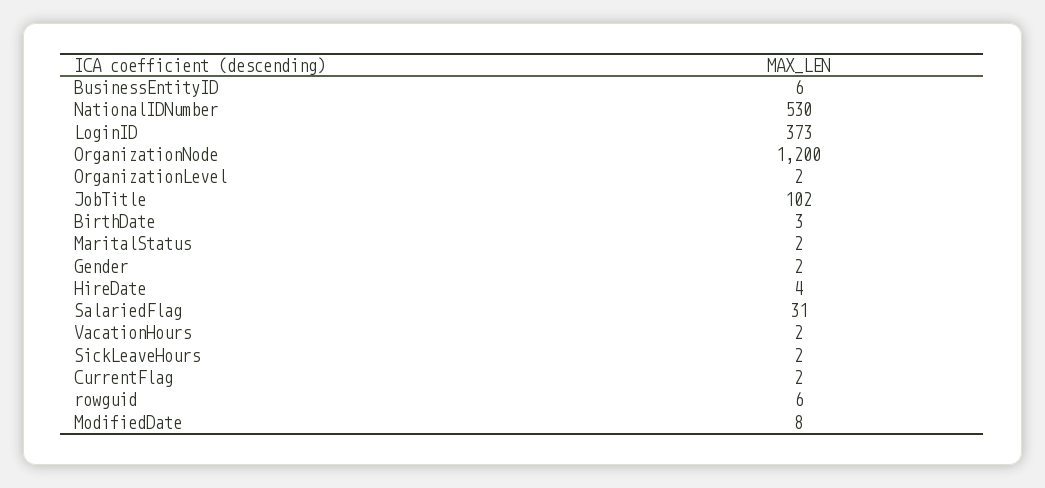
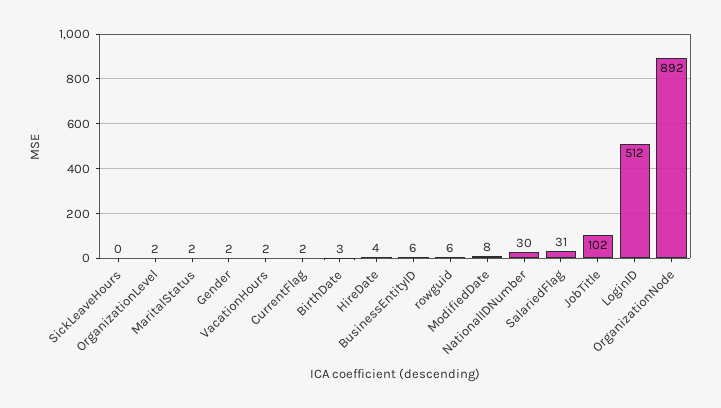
  {
    "BusinessEntityID": 6,
-   "NationalIDNumber": 530,
+   "NationalIDNumber": 30,
-   "LoginID": 373,
+   "LoginID": 512,
-   "OrganizationNode": 1200,
+   "OrganizationNode": 892,
    "OrganizationLevel": 2,
    "JobTitle": 102,
    "BirthDate": 3,
    "MaritalStatus": 2,
    "Gender": 2,
    "HireDate": 4,
    "SalariedFlag": 31,
    "VacationHours": 2,
-   "SickLeaveHours": 2,
+   "SickLeaveHours": 0,
    "CurrentFlag": 2,
    "rowguid": 6,
    "ModifiedDate": 8
  }

